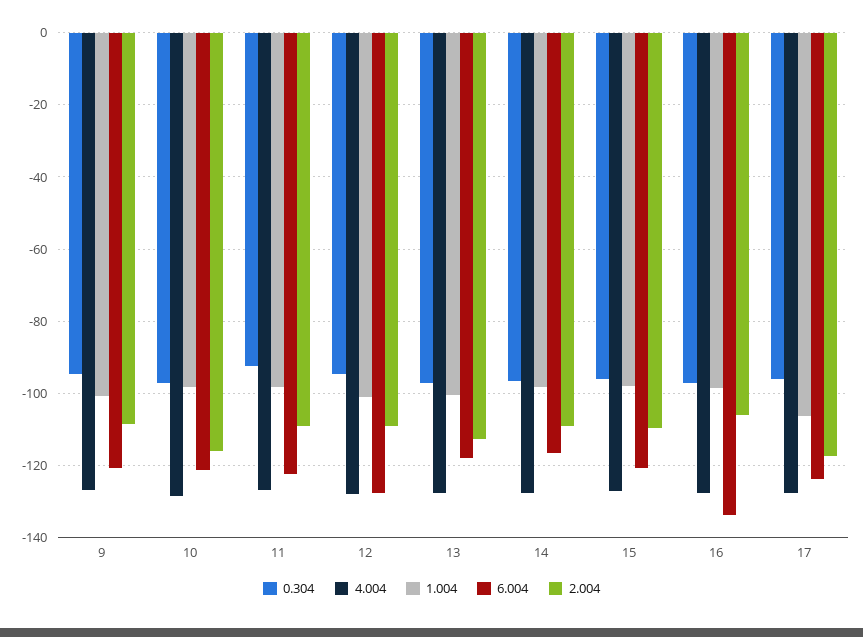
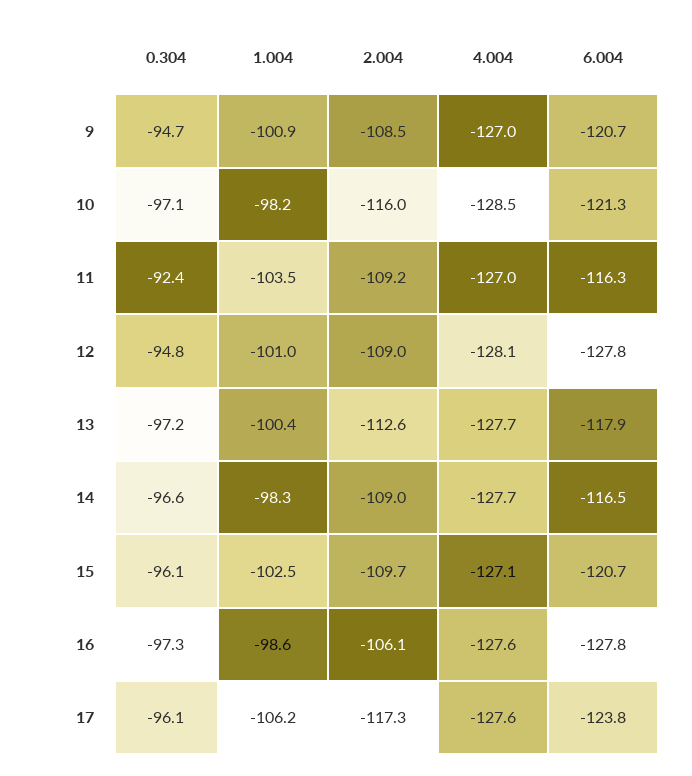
  {
    "0.304": {
      "9": -94.7,
      "10": -97.1,
      "11": -92.4,
      "12": -94.8,
      "13": -97.2,
      "14": -96.6,
      "15": -96.1,
      "16": -97.3,
      "17": -96.1
    },
    "4.004": {
      "9": -127,
      "10": -128.5,
      "11": -127,
      "12": -128.1,
      "13": -127.7,
      "14": -127.7,
      "15": -127.1,
      "16": -127.6,
      "17": -127.6
    },
    "1.004": {
      "9": -100.9,
      "10": -98.2,
-     "11": -98,
+     "11": -103.5,
      "12": -101,
      "13": -100.4,
      "14": -98.3,
-     "15": -98,
+     "15": -102.5,
      "16": -98.6,
      "17": -106.2
    },
    "6.004": {
      "9": -120.7,
      "10": -121.3,
-     "11": -122,
+     "11": -116.3,
      "12": -127.8,
      "13": -117.9,
      "14": -116.5,
      "15": -120.7,
-     "16": -134,
+     "16": -127.8,
      "17": -123.8
    },
    "2.004": {
      "9": -108.5,
      "10": -116,
      "11": -109.2,
      "12": -109,
      "13": -112.6,
      "14": -109,
      "15": -109.7,
      "16": -106.1,
      "17": -117.3
    }
  }

